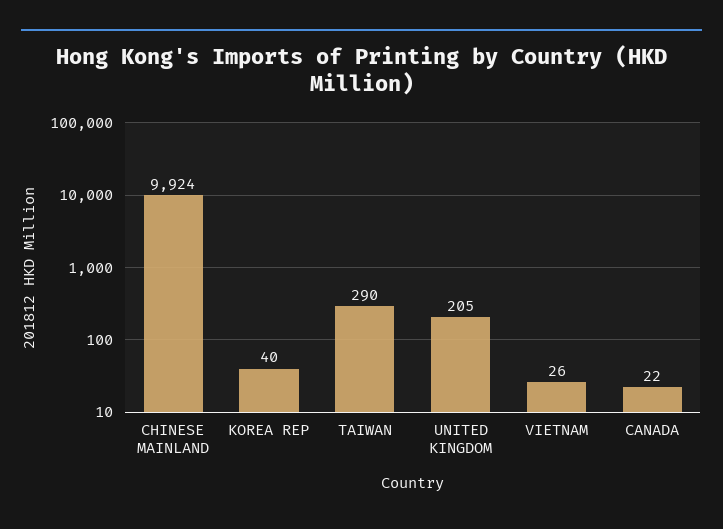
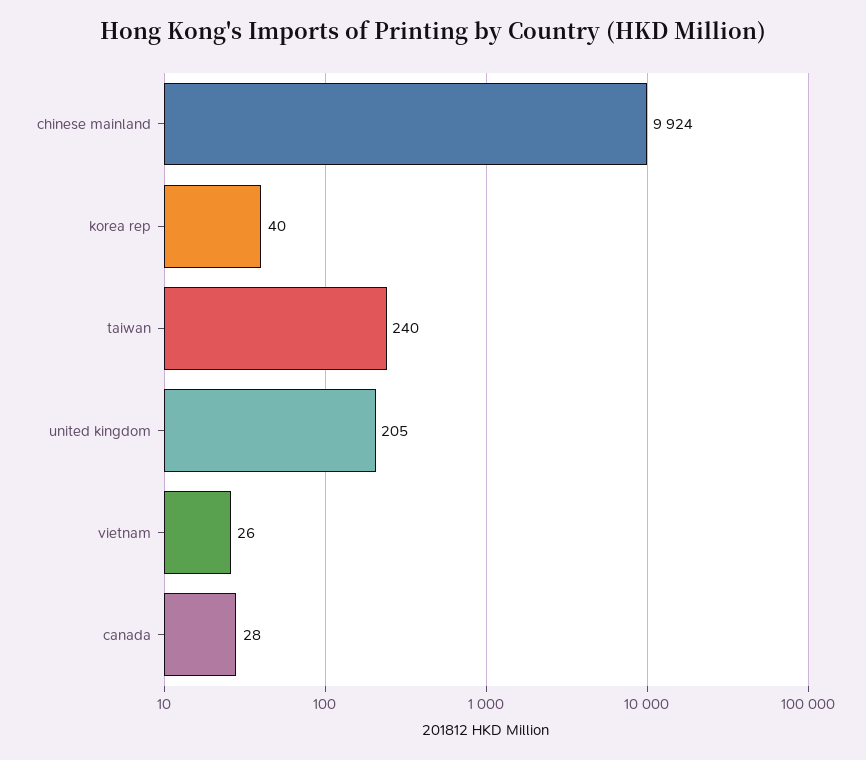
  {
    "CHINESE MAINLAND": 9924,
    "KOREA REP": 40,
-   "TAIWAN": 290,
+   "TAIWAN": 240,
    "UNITED KINGDOM": 205,
    "VIETNAM": 26,
-   "CANADA": 22
+   "CANADA": 28
  }

